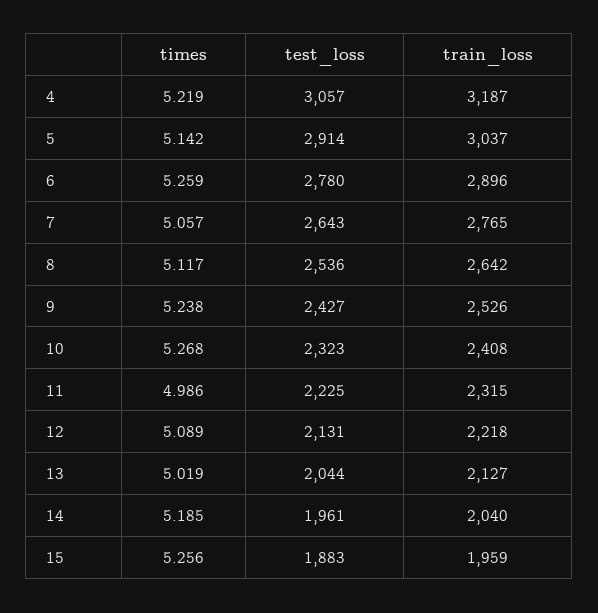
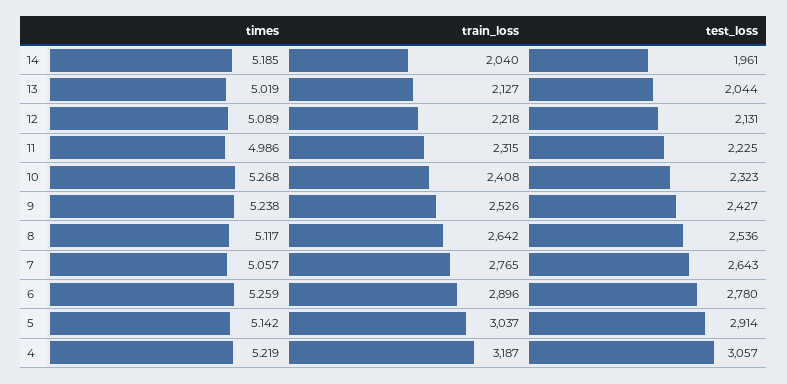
  {
    "times": {
      "4": 5.219,
      "5": 5.142,
      "6": 5.259,
      "7": 5.057,
      "8": 5.117,
      "9": 5.238,
      "10": 5.268,
      "11": 4.986,
      "12": 5.089,
      "13": 5.019,
-     "14": 5.185,
+     "14": 5.185
-     "15": 5.256
    },
    "test_loss": {
      "4": 3057,
      "5": 2914,
      "6": 2780,
      "7": 2643,
      "8": 2536,
      "9": 2427,
      "10": 2323,
      "11": 2225,
      "12": 2131,
      "13": 2044,
-     "14": 1961,
+     "14": 1961
-     "15": 1883
    },
    "train_loss": {
      "4": 3187,
      "5": 3037,
      "6": 2896,
      "7": 2765,
      "8": 2642,
      "9": 2526,
      "10": 2408,
      "11": 2315,
      "12": 2218,
      "13": 2127,
-     "14": 2040,
+     "14": 2040
-     "15": 1959
    }
  }

